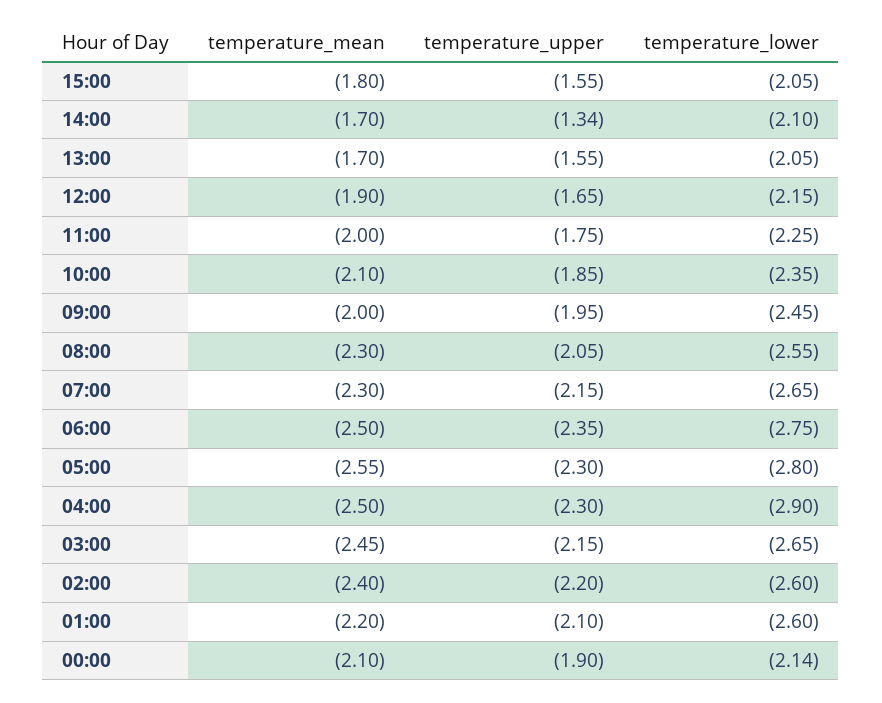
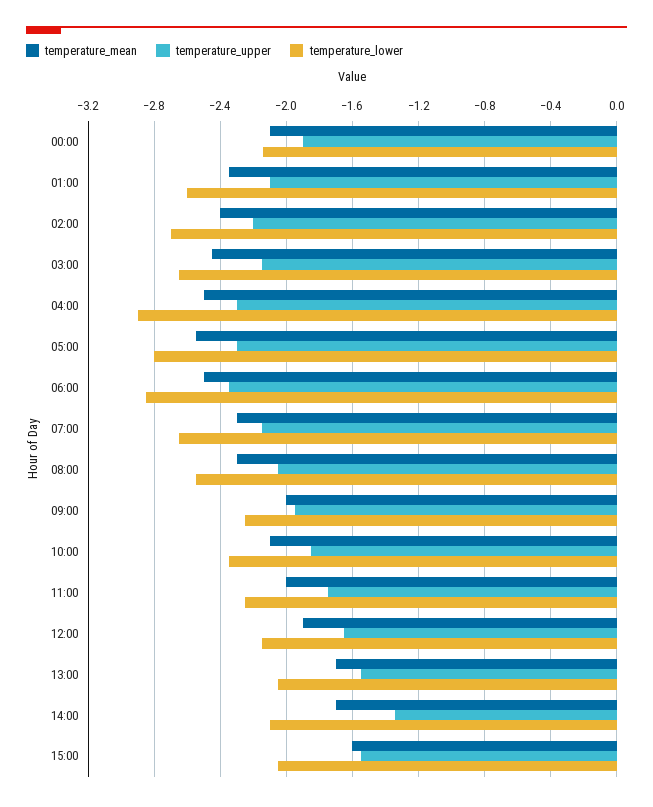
  {
    "temperature_mean": {
-     "15:00": -1.8,
+     "15:00": -1.6,
      "14:00": -1.7,
      "13:00": -1.7,
      "12:00": -1.9,
      "11:00": -2,
      "10:00": -2.1,
      "09:00": -2,
      "08:00": -2.3,
      "07:00": -2.3,
      "06:00": -2.5,
      "05:00": -2.55,
      "04:00": -2.5,
      "03:00": -2.45,
      "02:00": -2.4,
-     "01:00": -2.2,
+     "01:00": -2.35,
      "00:00": -2.1
    },
    "temperature_upper": {
      "15:00": -1.55,
      "14:00": -1.34,
      "13:00": -1.55,
      "12:00": -1.65,
      "11:00": -1.75,
      "10:00": -1.85,
      "09:00": -1.95,
      "08:00": -2.05,
      "07:00": -2.15,
      "06:00": -2.35,
      "05:00": -2.3,
      "04:00": -2.3,
      "03:00": -2.15,
      "02:00": -2.2,
      "01:00": -2.1,
      "00:00": -1.9
    },
    "temperature_lower": {
      "15:00": -2.05,
      "14:00": -2.1,
      "13:00": -2.05,
      "12:00": -2.15,
      "11:00": -2.25,
      "10:00": -2.35,
-     "09:00": -2.45,
+     "09:00": -2.25,
      "08:00": -2.55,
      "07:00": -2.65,
-     "06:00": -2.75,
+     "06:00": -2.85,
      "05:00": -2.8,
      "04:00": -2.9,
      "03:00": -2.65,
-     "02:00": -2.6,
+     "02:00": -2.7,
      "01:00": -2.6,
      "00:00": -2.14
    }
  }

